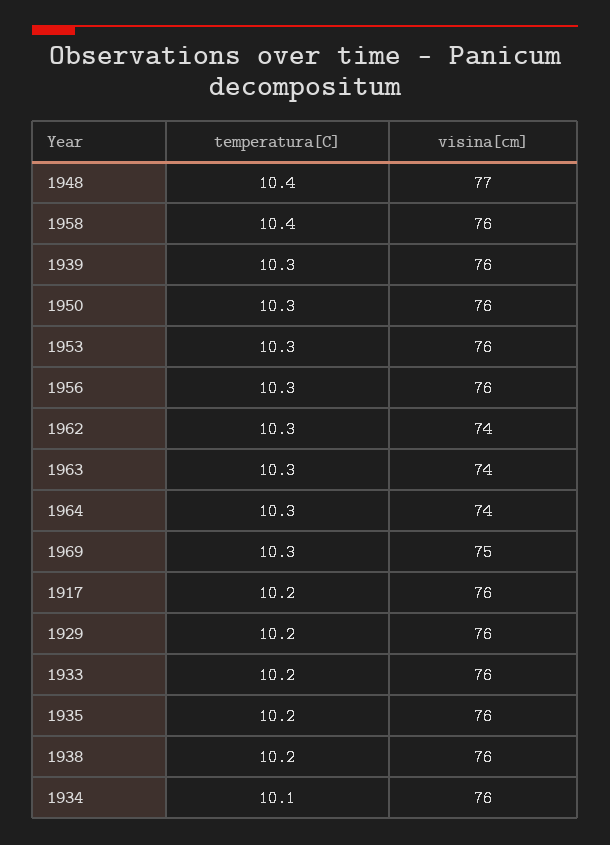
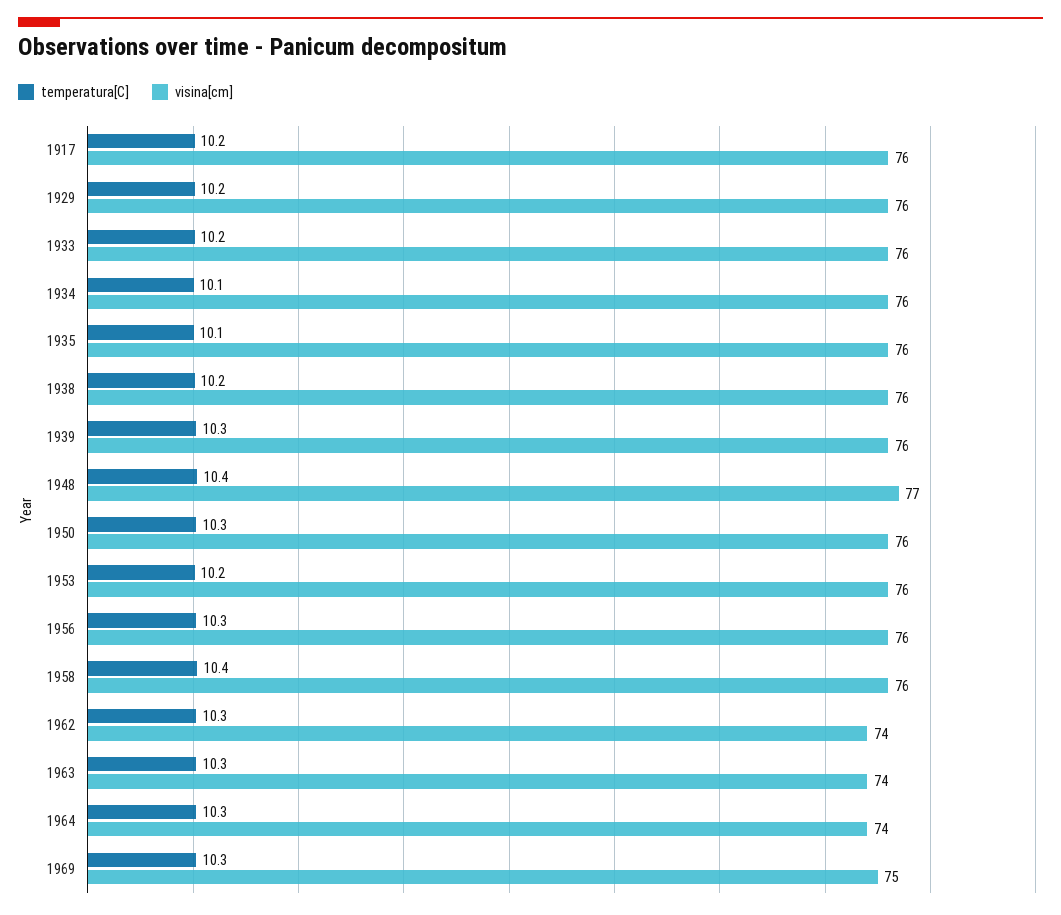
  {
    "temperatura[C]": {
      "1948": 10.4,
      "1958": 10.4,
      "1939": 10.3,
      "1950": 10.3,
-     "1953": 10.3,
+     "1953": 10.2,
      "1956": 10.3,
      "1962": 10.3,
      "1963": 10.3,
      "1964": 10.3,
      "1969": 10.3,
      "1917": 10.2,
      "1929": 10.2,
      "1933": 10.2,
-     "1935": 10.2,
+     "1935": 10.1,
      "1938": 10.2,
      "1934": 10.1
    },
    "visina[cm]": {
      "1948": 77,
      "1958": 76,
      "1939": 76,
      "1950": 76,
      "1953": 76,
      "1956": 76,
      "1962": 74,
      "1963": 74,
      "1964": 74,
      "1969": 75,
      "1917": 76,
      "1929": 76,
      "1933": 76,
      "1935": 76,
      "1938": 76,
      "1934": 76
    }
  }

